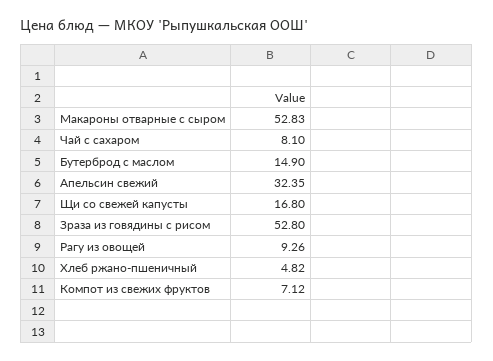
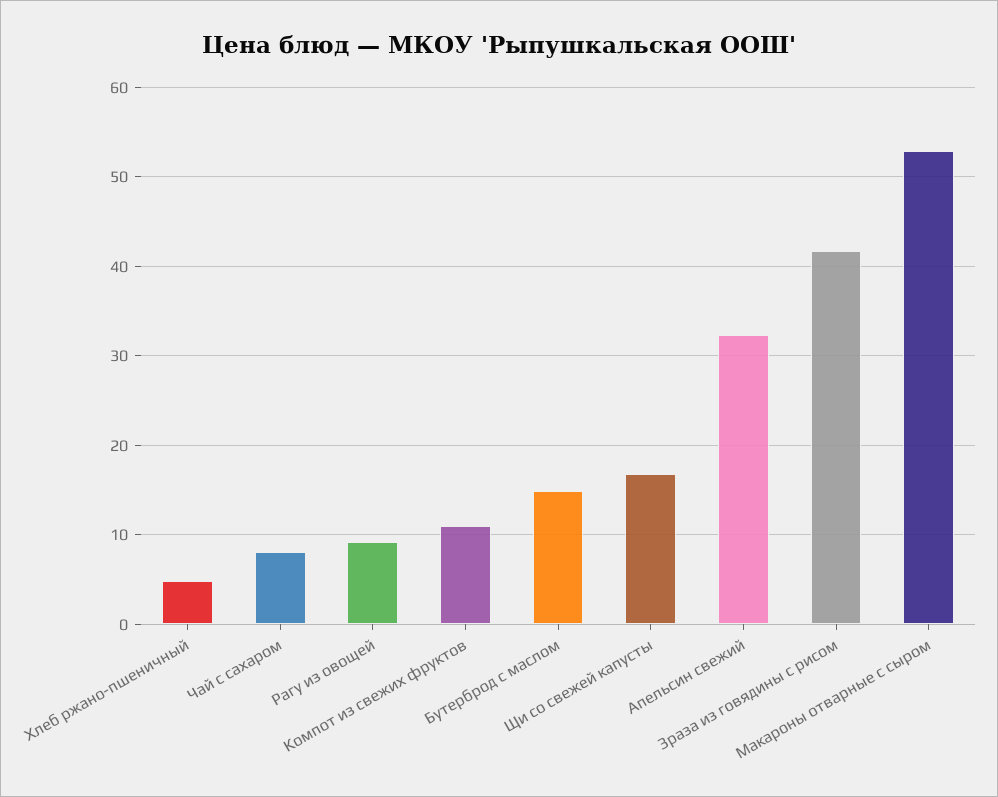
  {
    "Макароны отварные с сыром": 52.83,
    "Чай с сахаром": 8.1,
    "Бутерброд с маслом": 14.9,
    "Апельсин свежий": 32.35,
    "Щи со свежей капусты": 16.8,
-   "Зраза из говядины с рисом": 52.8,
+   "Зраза из говядины с рисом": 42,
    "Рагу из овощей": 9.26,
    "Хлеб ржано-пшеничный": 4.82,
-   "Компот из свежих фруктов": 7.12
+   "Компот из свежих фруктов": 11
  }

